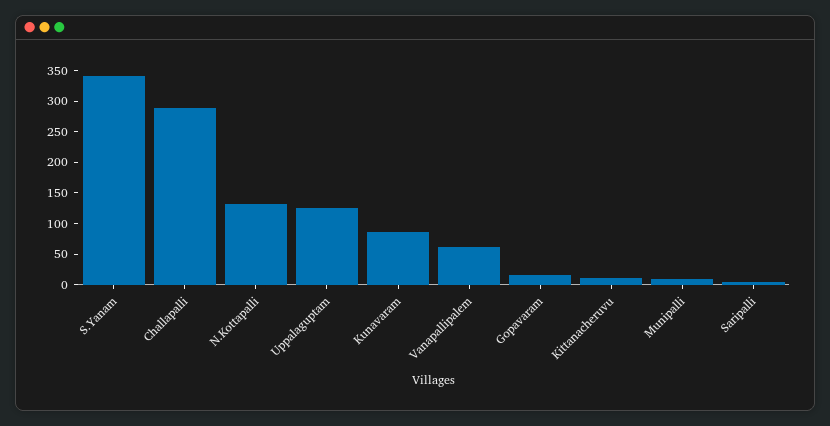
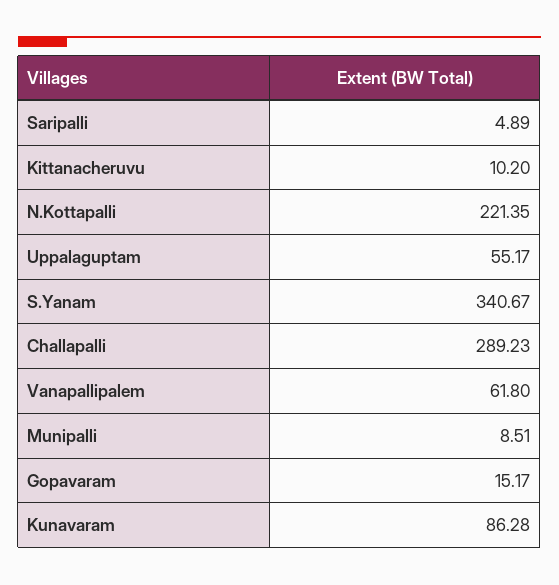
  {
    "S.Yanam": 340.67,
    "Challapalli": 289.23,
-   "N.Kottapalli": 125,
+   "N.Kottapalli": 221.35,
-   "Uppalaguptam": 125,
+   "Uppalaguptam": 55.17,
    "Kunavaram": 86.28,
    "Vanapallipalem": 61.8,
    "Gopavaram": 15.17,
    "Kittanacheruvu": 10.2,
    "Munipalli": 8.51,
    "Saripalli": 4.89
  }

